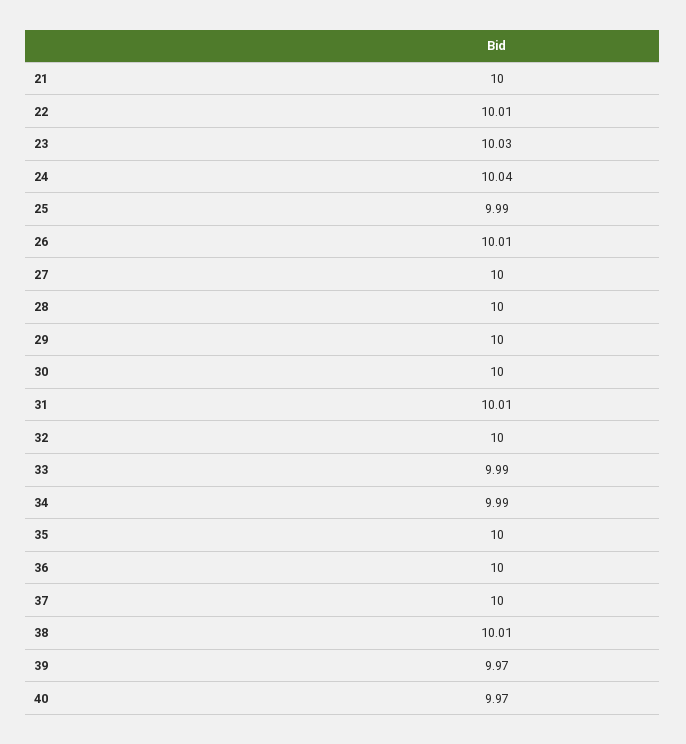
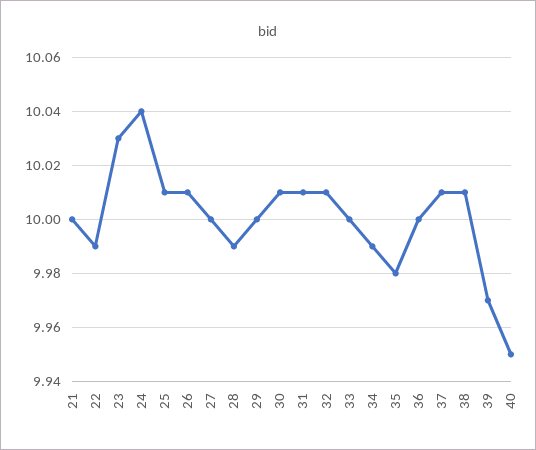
  {
    "21": 10,
-   "22": 10.01,
+   "22": 9.99,
    "23": 10.03,
    "24": 10.04,
-   "25": 9.99,
+   "25": 10.01,
    "26": 10.01,
    "27": 10,
-   "28": 10,
+   "28": 9.99,
    "29": 10,
-   "30": 10,
+   "30": 10.01,
    "31": 10.01,
-   "32": 10,
+   "32": 10.01,
-   "33": 9.99,
+   "33": 10,
    "34": 9.99,
-   "35": 10,
+   "35": 9.98,
    "36": 10,
-   "37": 10,
+   "37": 10.01,
    "38": 10.01,
    "39": 9.97,
-   "40": 9.97
+   "40": 9.95
  }

